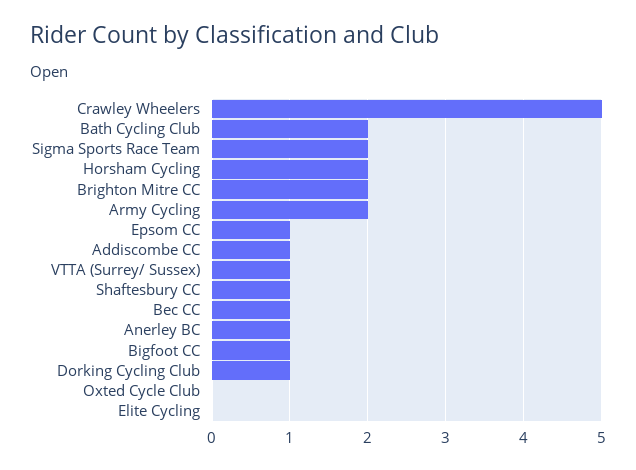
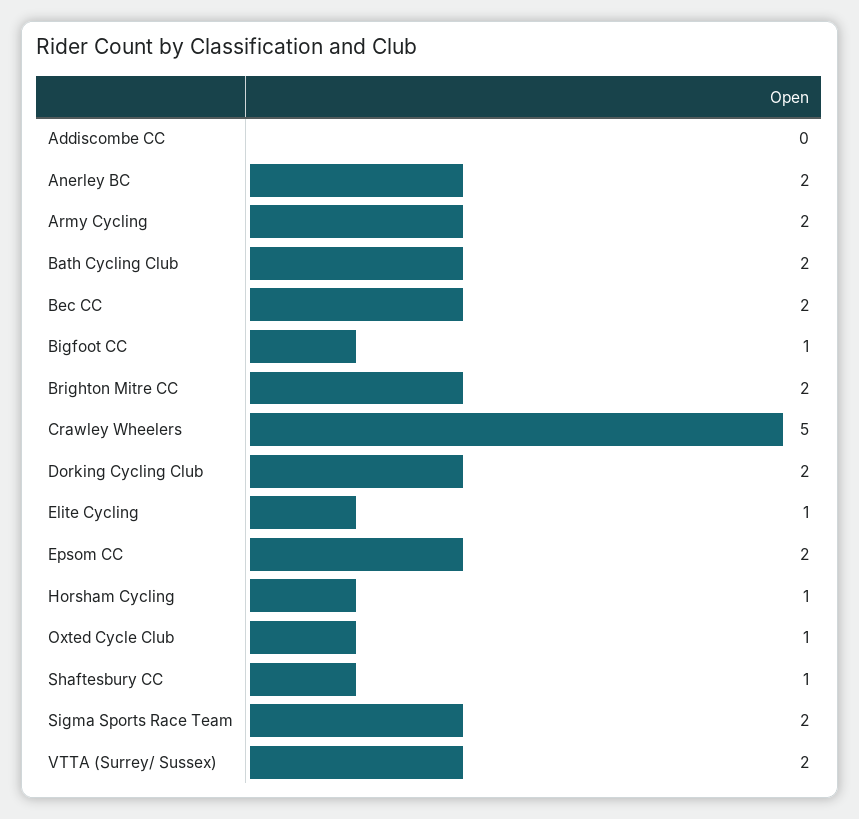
  {
    "Crawley Wheelers": 5,
    "Bath Cycling Club": 2,
    "Sigma Sports Race Team": 2,
-   "Horsham Cycling": 2,
+   "Horsham Cycling": 1,
    "Brighton Mitre CC": 2,
    "Army Cycling": 2,
-   "Epsom CC": 1,
+   "Epsom CC": 2,
-   "Addiscombe CC": 1,
+   "Addiscombe CC": 0,
-   "VTTA (Surrey/ Sussex)": 1,
+   "VTTA (Surrey/ Sussex)": 2,
    "Shaftesbury CC": 1,
-   "Bec CC": 1,
+   "Bec CC": 2,
-   "Anerley BC": 1,
+   "Anerley BC": 2,
    "Bigfoot CC": 1,
-   "Dorking Cycling Club": 1,
+   "Dorking Cycling Club": 2,
-   "Oxted Cycle Club": 0,
+   "Oxted Cycle Club": 1,
-   "Elite Cycling": 0
+   "Elite Cycling": 1
  }

